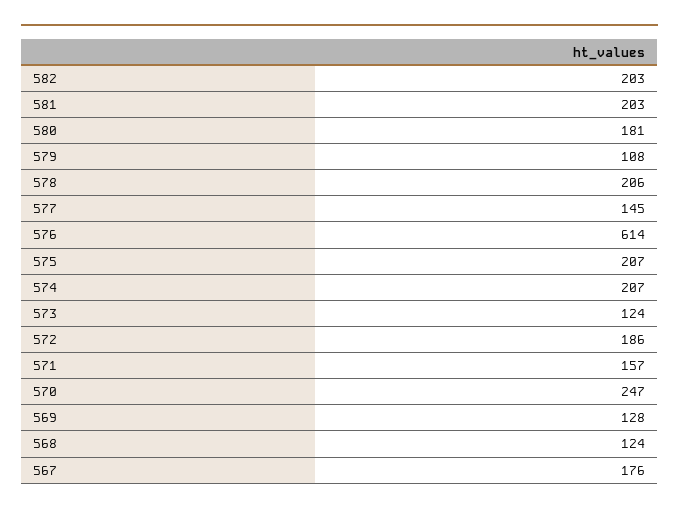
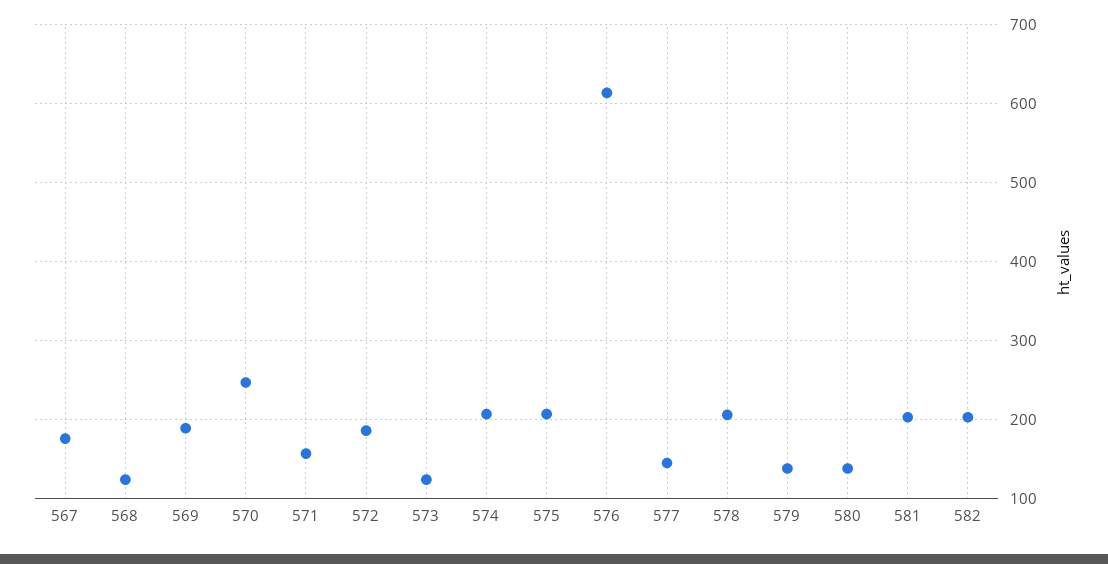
  {
    "582": 203,
    "581": 203,
-   "580": 181,
+   "580": 140,
-   "579": 108,
+   "579": 140,
    "578": 206,
    "577": 145,
    "576": 614,
    "575": 207,
    "574": 207,
    "573": 124,
    "572": 186,
    "571": 157,
    "570": 247,
-   "569": 128,
+   "569": 190,
    "568": 124,
    "567": 176
  }

